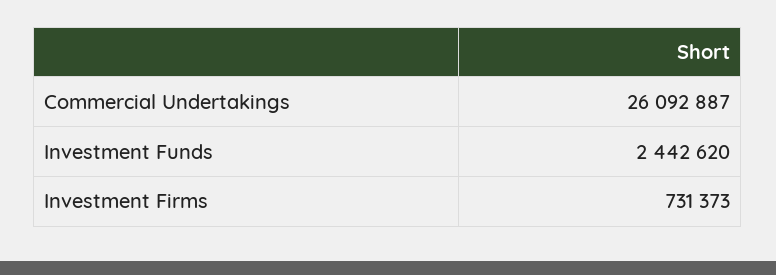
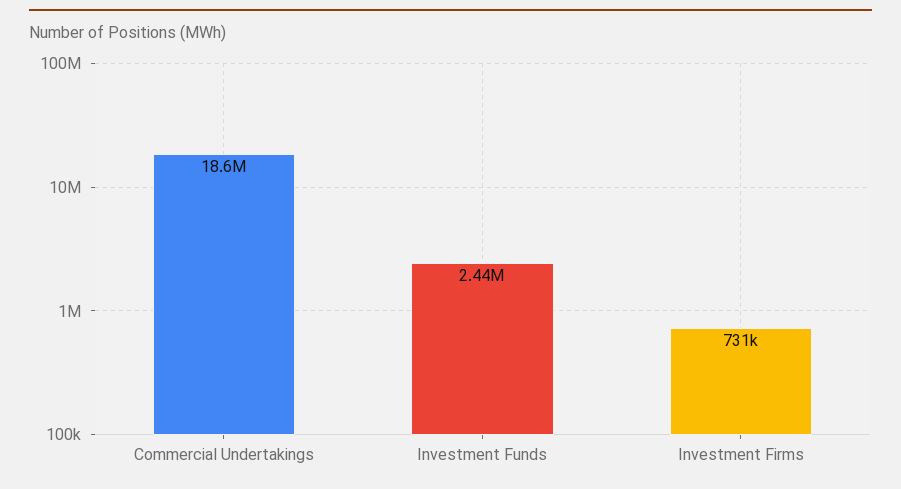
  {
-   "Commercial Undertakings": 26092887,
+   "Commercial Undertakings": 18600000,
    "Investment Funds": 2442620,
    "Investment Firms": 731373
  }

